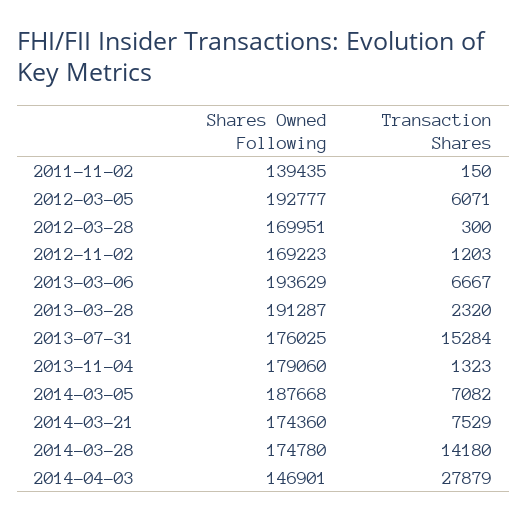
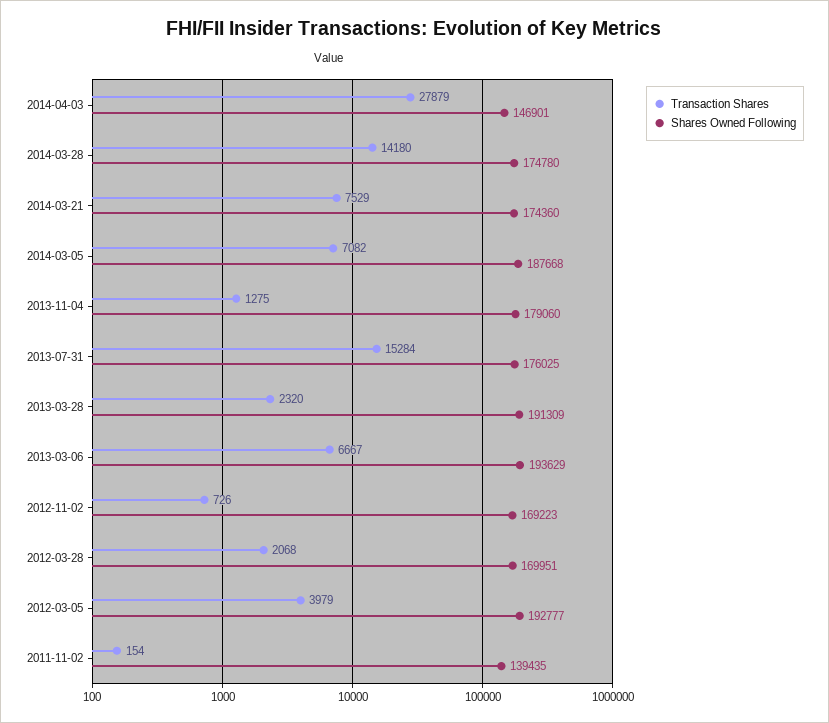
  {
    "Shares Owned Following": {
      "2011-11-02": 139435,
      "2012-03-05": 192777,
      "2012-03-28": 169951,
      "2012-11-02": 169223,
      "2013-03-06": 193629,
-     "2013-03-28": 191287,
+     "2013-03-28": 191309,
      "2013-07-31": 176025,
      "2013-11-04": 179060,
      "2014-03-05": 187668,
      "2014-03-21": 174360,
      "2014-03-28": 174780,
      "2014-04-03": 146901
    },
    "Transaction Shares": {
-     "2011-11-02": 150,
+     "2011-11-02": 154,
-     "2012-03-05": 6071,
+     "2012-03-05": 3979,
-     "2012-03-28": 300,
+     "2012-03-28": 2068,
-     "2012-11-02": 1203,
+     "2012-11-02": 726,
      "2013-03-06": 6667,
      "2013-03-28": 2320,
      "2013-07-31": 15284,
-     "2013-11-04": 1323,
+     "2013-11-04": 1275,
      "2014-03-05": 7082,
      "2014-03-21": 7529,
      "2014-03-28": 14180,
      "2014-04-03": 27879
    }
  }

